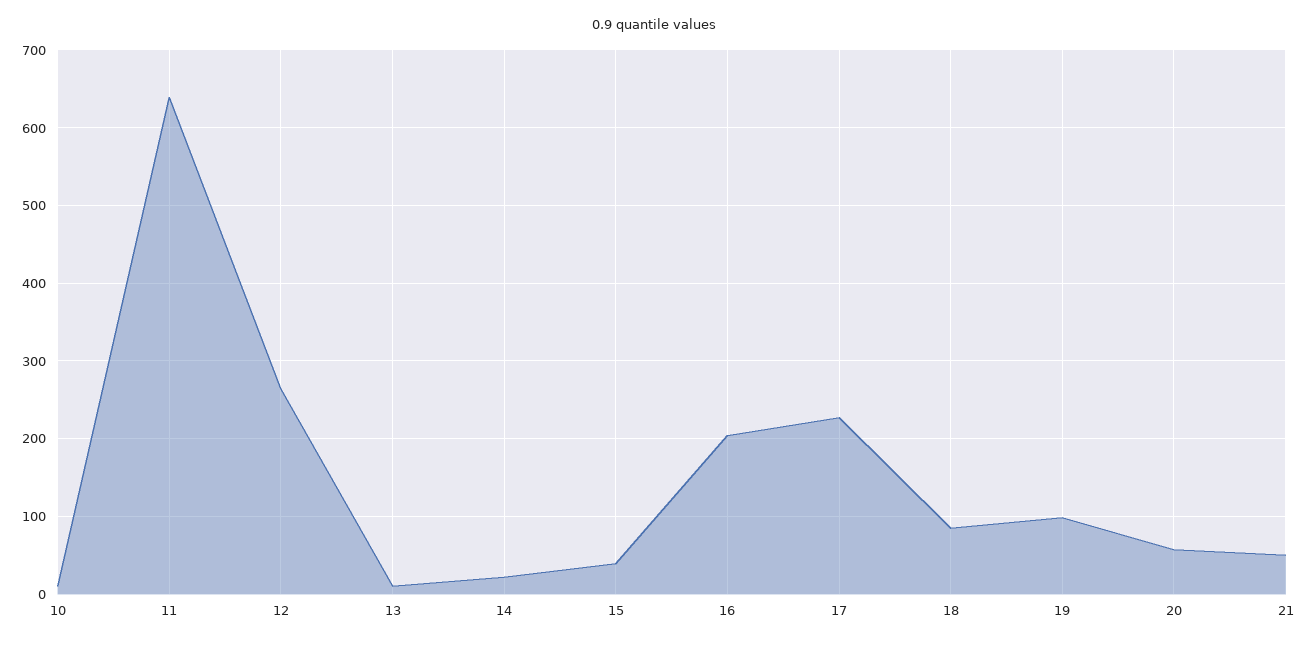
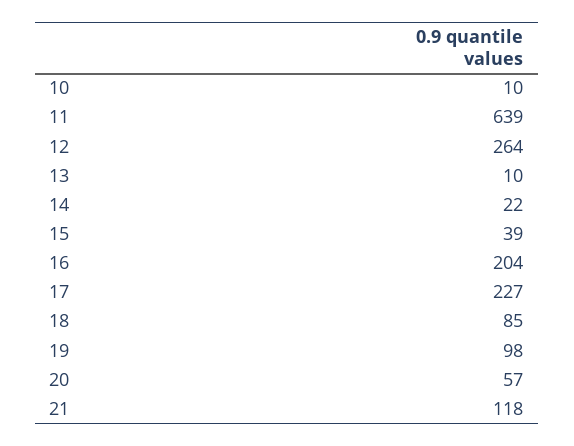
  {
    "10": 10,
    "11": 639,
    "12": 264,
    "13": 10,
    "14": 22,
    "15": 39,
    "16": 204,
    "17": 227,
    "18": 85,
    "19": 98,
    "20": 57,
-   "21": 50
+   "21": 118
  }

